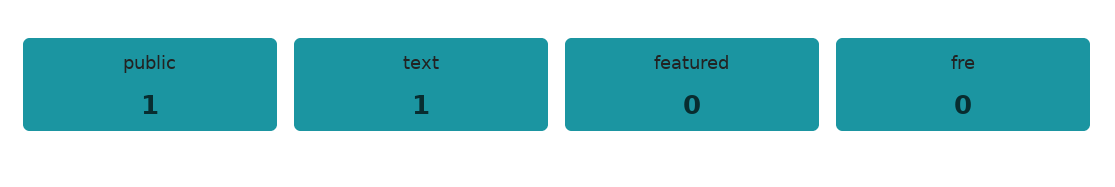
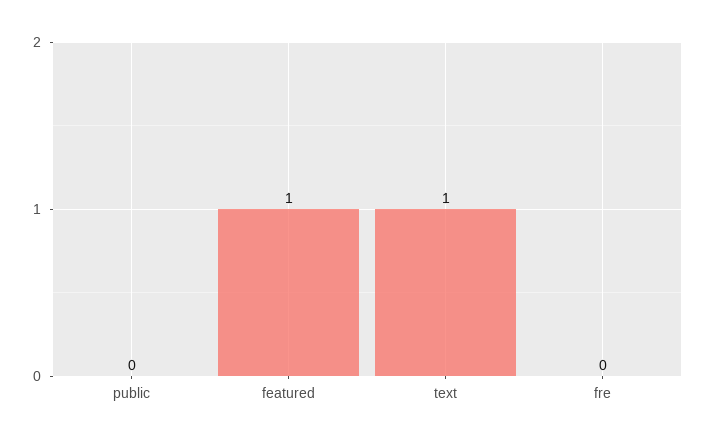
  {
-   "public": 1,
+   "public": 0,
    "text": 1,
-   "featured": 0,
+   "featured": 1,
    "fre": 0
  }

